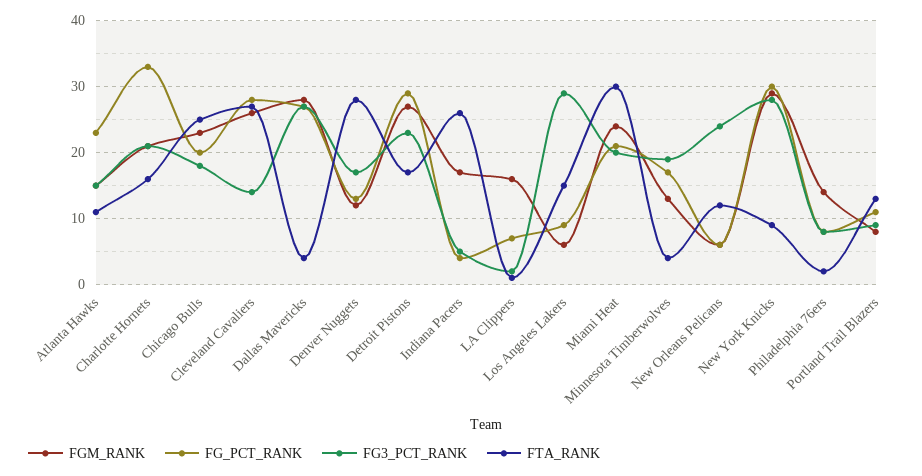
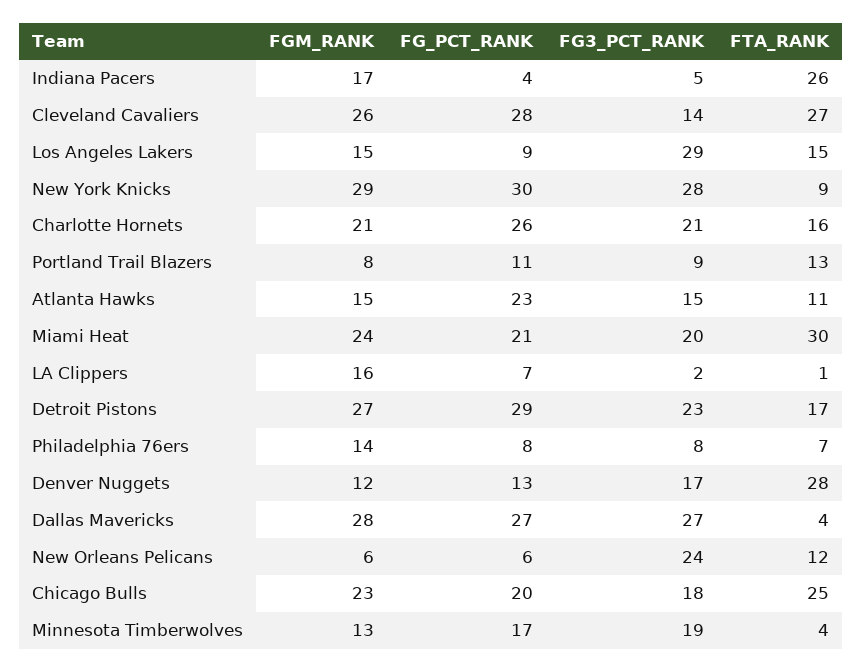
  {
    "FGM_RANK": {
      "Atlanta Hawks": 15,
      "Charlotte Hornets": 21,
      "Chicago Bulls": 23,
      "Cleveland Cavaliers": 26,
      "Dallas Mavericks": 28,
      "Denver Nuggets": 12,
      "Detroit Pistons": 27,
      "Indiana Pacers": 17,
      "LA Clippers": 16,
-     "Los Angeles Lakers": 6,
+     "Los Angeles Lakers": 15,
      "Miami Heat": 24,
      "Minnesota Timberwolves": 13,
      "New Orleans Pelicans": 6,
      "New York Knicks": 29,
      "Philadelphia 76ers": 14,
      "Portland Trail Blazers": 8
    },
    "FG_PCT_RANK": {
      "Atlanta Hawks": 23,
-     "Charlotte Hornets": 33,
+     "Charlotte Hornets": 26,
      "Chicago Bulls": 20,
      "Cleveland Cavaliers": 28,
      "Dallas Mavericks": 27,
      "Denver Nuggets": 13,
      "Detroit Pistons": 29,
      "Indiana Pacers": 4,
      "LA Clippers": 7,
      "Los Angeles Lakers": 9,
      "Miami Heat": 21,
      "Minnesota Timberwolves": 17,
      "New Orleans Pelicans": 6,
      "New York Knicks": 30,
      "Philadelphia 76ers": 8,
      "Portland Trail Blazers": 11
    },
    "FG3_PCT_RANK": {
      "Atlanta Hawks": 15,
      "Charlotte Hornets": 21,
      "Chicago Bulls": 18,
      "Cleveland Cavaliers": 14,
      "Dallas Mavericks": 27,
      "Denver Nuggets": 17,
      "Detroit Pistons": 23,
      "Indiana Pacers": 5,
      "LA Clippers": 2,
      "Los Angeles Lakers": 29,
      "Miami Heat": 20,
      "Minnesota Timberwolves": 19,
      "New Orleans Pelicans": 24,
      "New York Knicks": 28,
      "Philadelphia 76ers": 8,
      "Portland Trail Blazers": 9
    },
    "FTA_RANK": {
      "Atlanta Hawks": 11,
      "Charlotte Hornets": 16,
      "Chicago Bulls": 25,
      "Cleveland Cavaliers": 27,
      "Dallas Mavericks": 4,
      "Denver Nuggets": 28,
      "Detroit Pistons": 17,
      "Indiana Pacers": 26,
      "LA Clippers": 1,
      "Los Angeles Lakers": 15,
      "Miami Heat": 30,
      "Minnesota Timberwolves": 4,
      "New Orleans Pelicans": 12,
      "New York Knicks": 9,
-     "Philadelphia 76ers": 2,
+     "Philadelphia 76ers": 7,
      "Portland Trail Blazers": 13
    }
  }

